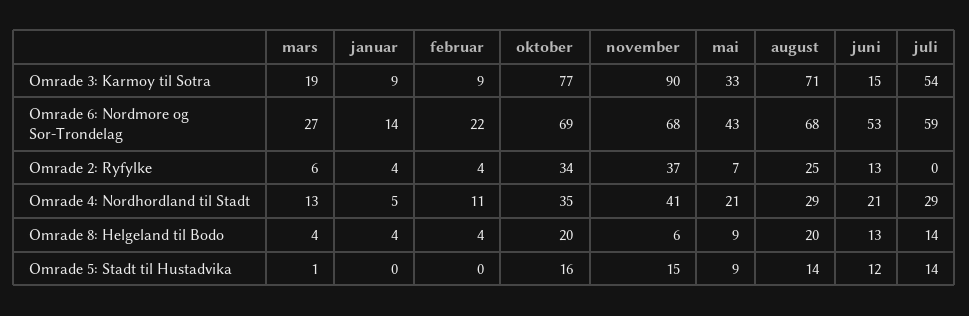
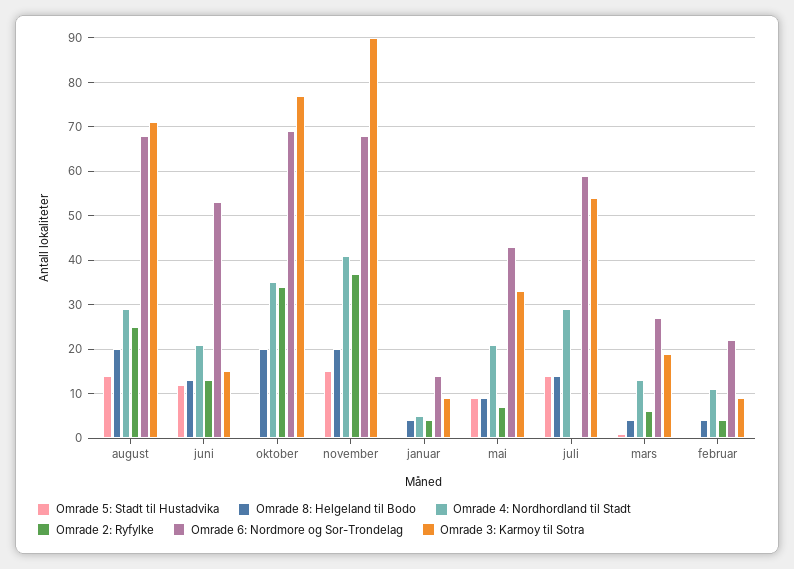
  {
    "Omrade 3: Karmoy til Sotra": {
      "mars": 19,
      "januar": 9,
      "februar": 9,
      "oktober": 77,
      "november": 90,
      "mai": 33,
      "august": 71,
      "juni": 15,
      "juli": 54
    },
    "Omrade 6: Nordmore og Sor-Trondelag": {
      "mars": 27,
      "januar": 14,
      "februar": 22,
      "oktober": 69,
      "november": 68,
      "mai": 43,
      "august": 68,
      "juni": 53,
      "juli": 59
    },
    "Omrade 2: Ryfylke": {
      "mars": 6,
      "januar": 4,
      "februar": 4,
      "oktober": 34,
      "november": 37,
      "mai": 7,
      "august": 25,
      "juni": 13,
      "juli": 0
    },
    "Omrade 4: Nordhordland til Stadt": {
      "mars": 13,
      "januar": 5,
      "februar": 11,
      "oktober": 35,
      "november": 41,
      "mai": 21,
      "august": 29,
      "juni": 21,
      "juli": 29
    },
    "Omrade 8: Helgeland til Bodo": {
      "mars": 4,
      "januar": 4,
      "februar": 4,
      "oktober": 20,
-     "november": 6,
+     "november": 20,
      "mai": 9,
      "august": 20,
      "juni": 13,
      "juli": 14
    },
    "Omrade 5: Stadt til Hustadvika": {
      "mars": 1,
      "januar": 0,
      "februar": 0,
-     "oktober": 16,
+     "oktober": 0,
      "november": 15,
      "mai": 9,
      "august": 14,
      "juni": 12,
      "juli": 14
    }
  }

